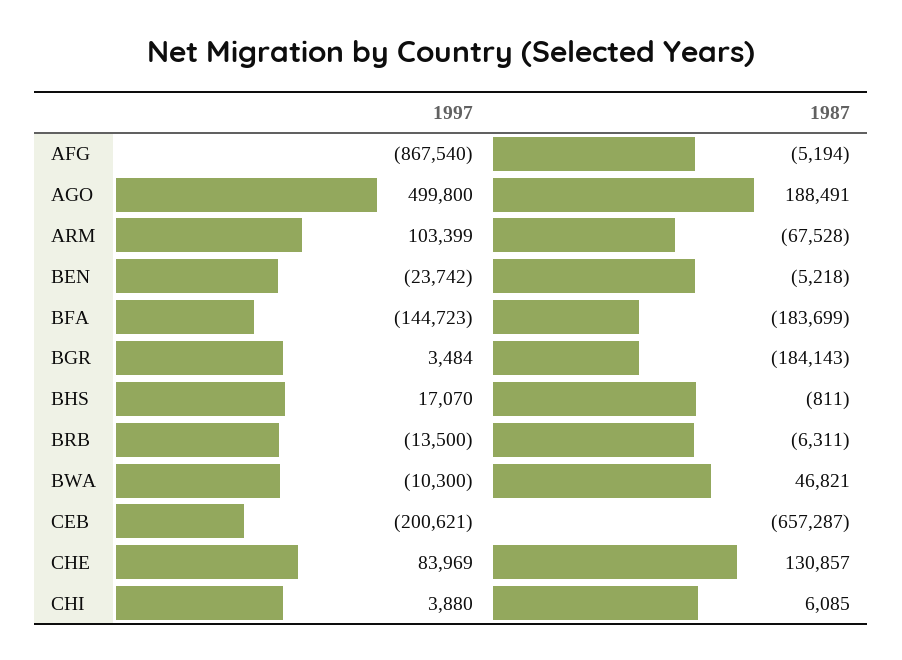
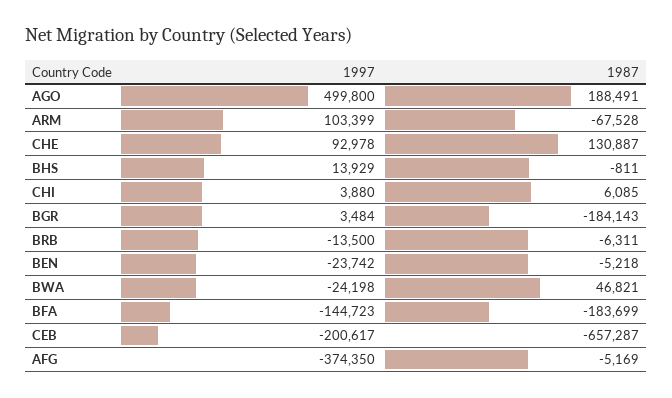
  {
    "1997": {
-     "AFG": -867540,
+     "AFG": -374350,
      "AGO": 499800,
      "ARM": 103399,
      "BEN": -23742,
      "BFA": -144723,
      "BGR": 3484,
-     "BHS": 17070,
+     "BHS": 13929,
      "BRB": -13500,
-     "BWA": -10300,
+     "BWA": -24198,
-     "CEB": -200621,
+     "CEB": -200617,
-     "CHE": 83969,
+     "CHE": 92978,
      "CHI": 3880
    },
    "1987": {
-     "AFG": -5194,
+     "AFG": -5169,
      "AGO": 188491,
      "ARM": -67528,
      "BEN": -5218,
      "BFA": -183699,
      "BGR": -184143,
      "BHS": -811,
      "BRB": -6311,
      "BWA": 46821,
      "CEB": -657287,
-     "CHE": 130857,
+     "CHE": 130887,
      "CHI": 6085
    }
  }

